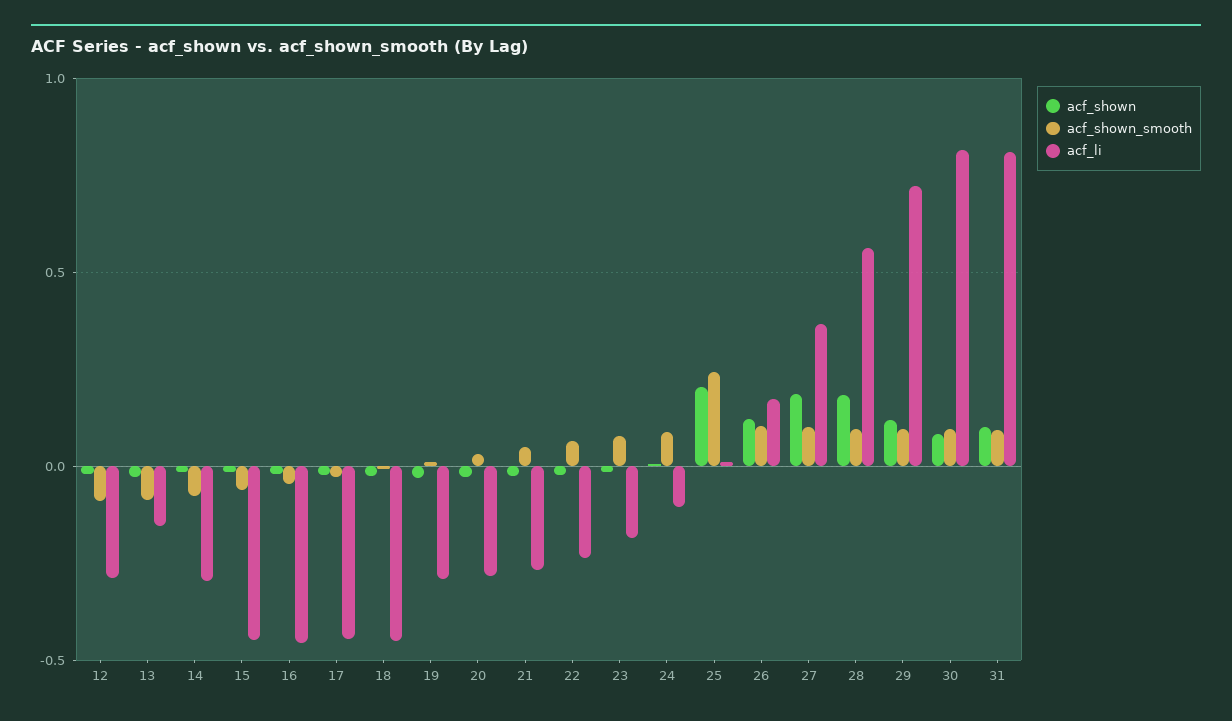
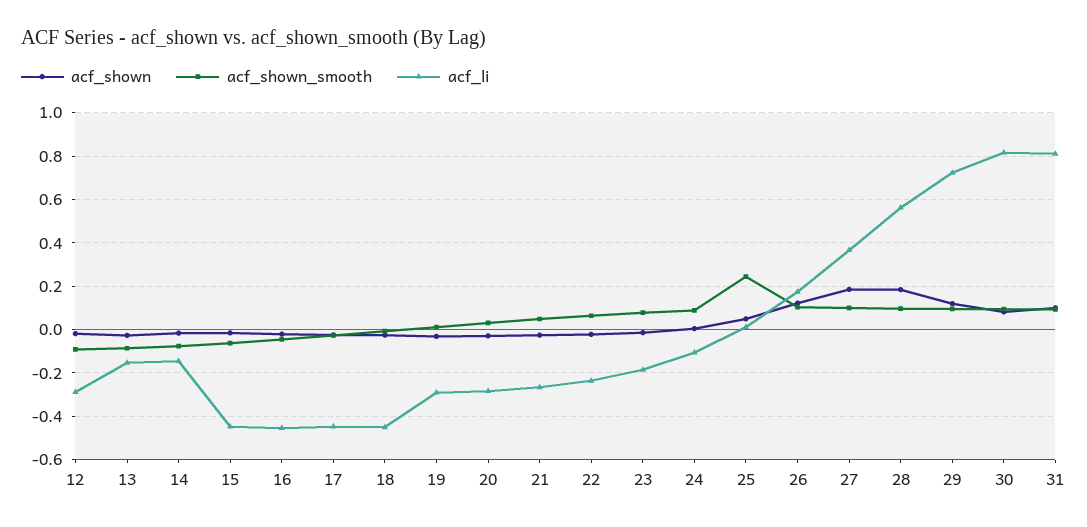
  {
    "acf_shown": {
      "12": 0,
      "13": -0.05,
      "14": 0,
      "15": 0,
      "16": 0,
      "17": 0,
      "18": -0.05,
      "19": -0.05,
      "20": -0.05,
      "21": -0.05,
      "22": 0,
      "23": 0,
      "24": 0,
-     "25": 0.2,
+     "25": 0.05,
      "26": 0.1,
      "27": 0.2,
      "28": 0.2,
      "29": 0.1,
      "30": 0.1,
      "31": 0.1
    },
    "acf_shown_smooth": {
      "12": -0.1,
      "13": -0.1,
      "14": -0.1,
      "15": -0.05,
      "16": -0.05,
      "17": -0.05,
      "18": 0,
      "19": 0,
      "20": 0.05,
      "21": 0.05,
      "22": 0.05,
      "23": 0.1,
      "24": 0.1,
      "25": 0.25,
      "26": 0.1,
      "27": 0.1,
      "28": 0.1,
      "29": 0.1,
      "30": 0.1,
      "31": 0.1
    },
    "acf_li": {
      "12": -0.3,
      "13": -0.15,
-     "14": -0.3,
+     "14": -0.15,
      "15": -0.45,
      "16": -0.45,
      "17": -0.45,
      "18": -0.45,
      "19": -0.3,
      "20": -0.3,
      "21": -0.25,
      "22": -0.25,
      "23": -0.2,
      "24": -0.1,
      "25": 0,
      "26": 0.15,
      "27": 0.35,
      "28": 0.55,
      "29": 0.7,
      "30": 0.8,
      "31": 0.8
    }
  }

